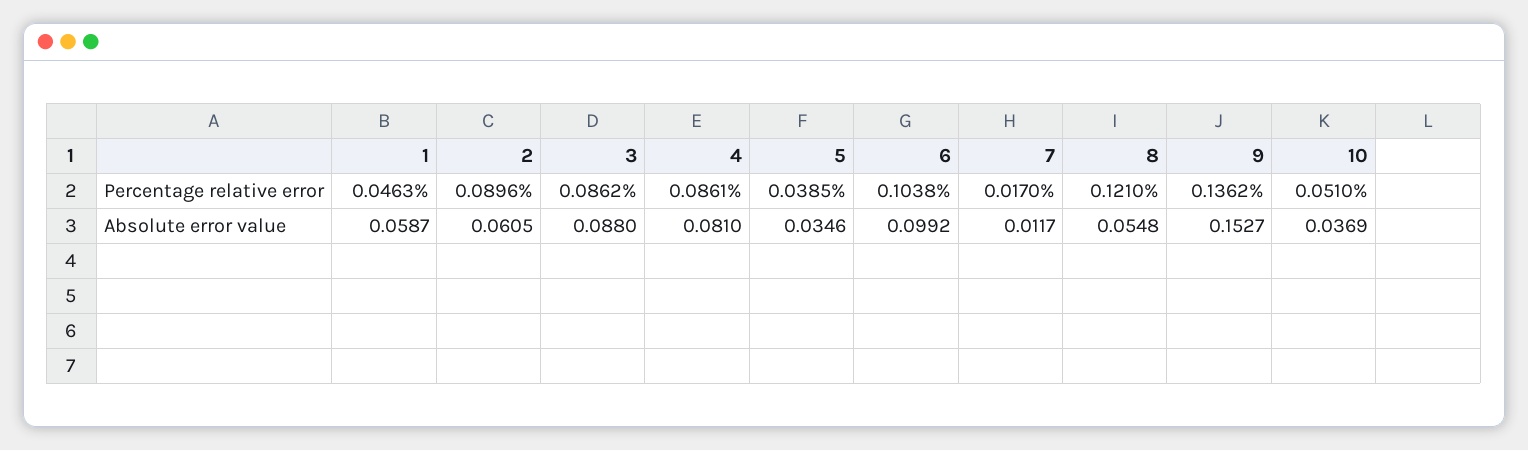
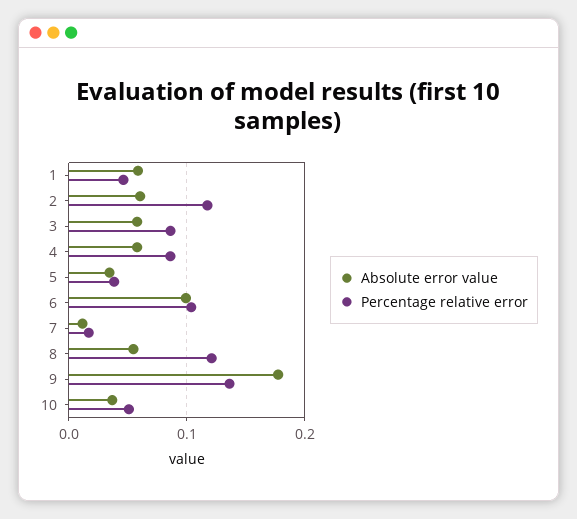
  {
    "Percentage relative error": {
      "1": 0.0463,
-     "2": 0.0896,
+     "2": 0.12,
      "3": 0.0862,
      "4": 0.0861,
      "5": 0.0385,
      "6": 0.1038,
      "7": 0.017,
      "8": 0.121,
      "9": 0.1362,
      "10": 0.051
    },
    "Absolute error value": {
      "1": 0.0587,
      "2": 0.0605,
-     "3": 0.088,
+     "3": 0.06,
-     "4": 0.081,
+     "4": 0.06,
      "5": 0.0346,
      "6": 0.0992,
      "7": 0.0117,
      "8": 0.0548,
-     "9": 0.1527,
+     "9": 0.18,
      "10": 0.0369
    }
  }

